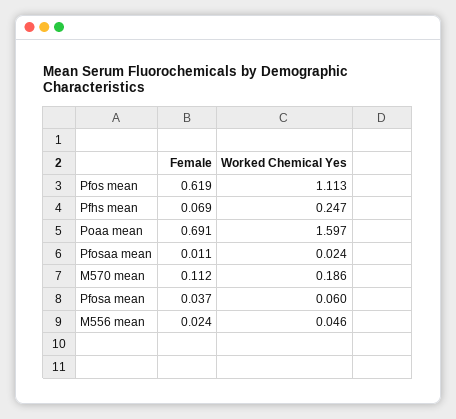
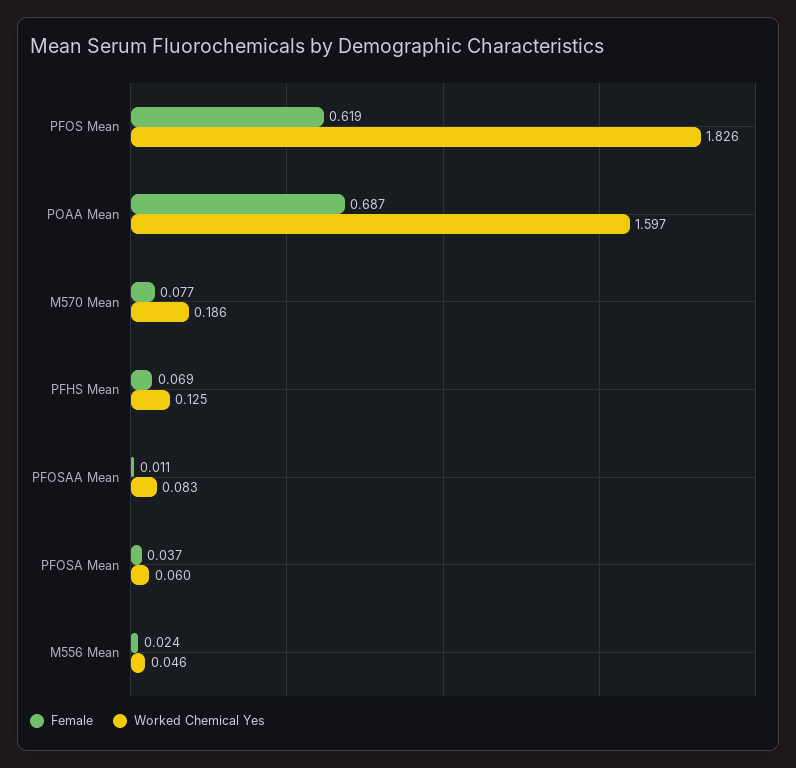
  {
    "Female": {
      "Pfos mean": 0.619,
      "Pfhs mean": 0.069,
-     "Poaa mean": 0.691,
+     "Poaa mean": 0.687,
      "Pfosaa mean": 0.011,
-     "M570 mean": 0.112,
+     "M570 mean": 0.077,
      "Pfosa mean": 0.037,
      "M556 mean": 0.024
    },
    "Worked Chemical Yes": {
-     "Pfos mean": 1.113,
+     "Pfos mean": 1.826,
-     "Pfhs mean": 0.247,
+     "Pfhs mean": 0.125,
      "Poaa mean": 1.597,
-     "Pfosaa mean": 0.024,
+     "Pfosaa mean": 0.083,
      "M570 mean": 0.186,
      "Pfosa mean": 0.06,
      "M556 mean": 0.046
    }
  }

